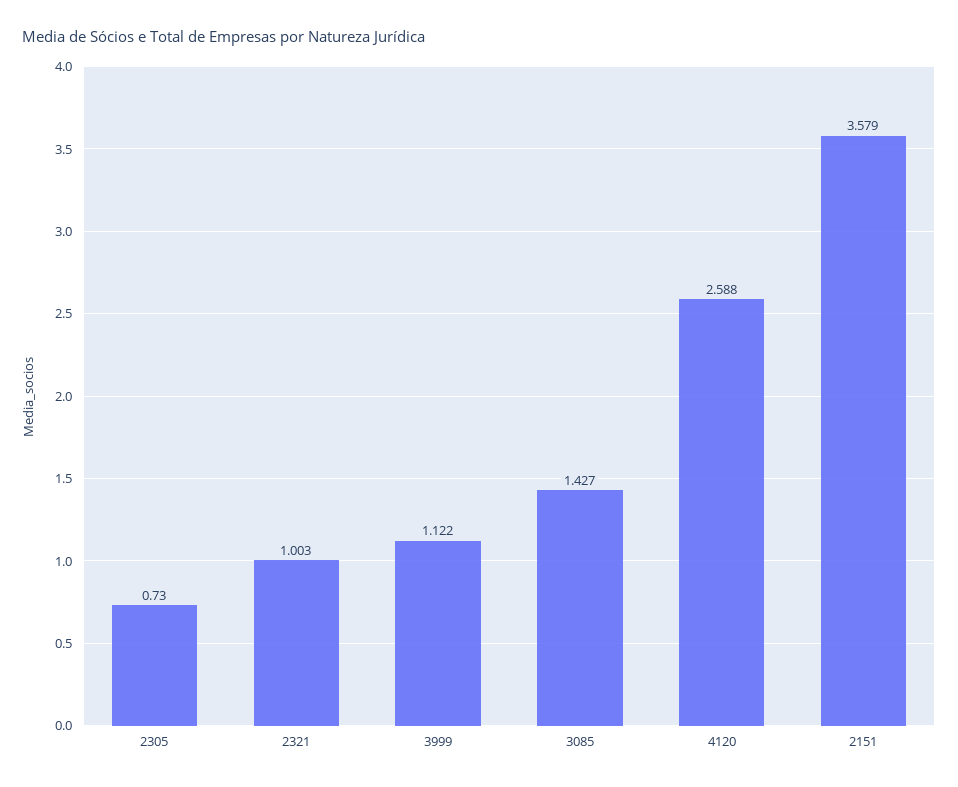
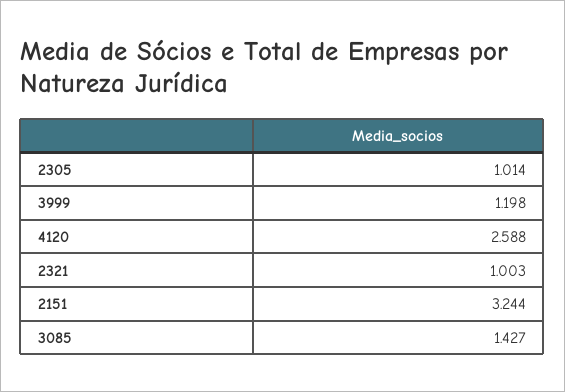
  {
-   "2305": 0.73,
+   "2305": 1.014,
    "2321": 1.003,
-   "3999": 1.122,
+   "3999": 1.198,
    "3085": 1.427,
    "4120": 2.588,
-   "2151": 3.579
+   "2151": 3.244
  }

